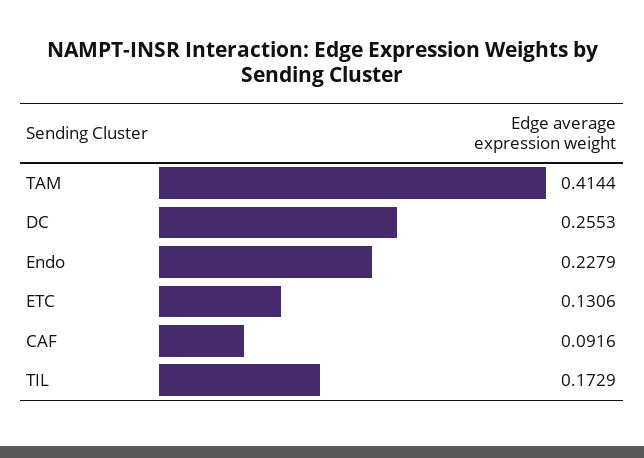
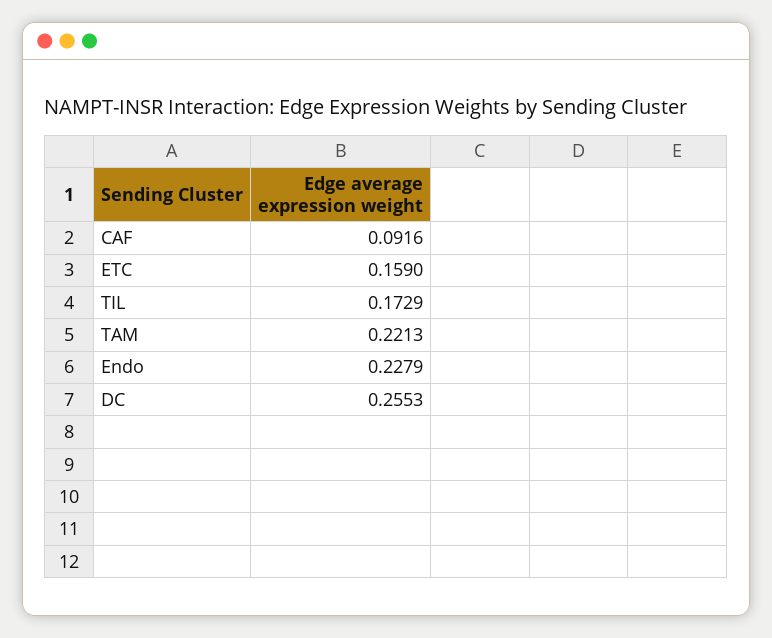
  {
-   "TAM": 0.4144,
+   "TAM": 0.2213,
    "DC": 0.2553,
    "Endo": 0.2279,
-   "ETC": 0.1306,
+   "ETC": 0.159,
    "CAF": 0.0916,
    "TIL": 0.1729
  }

